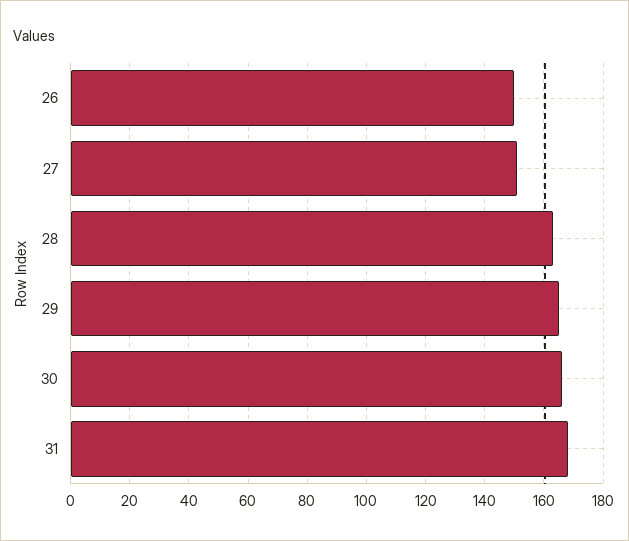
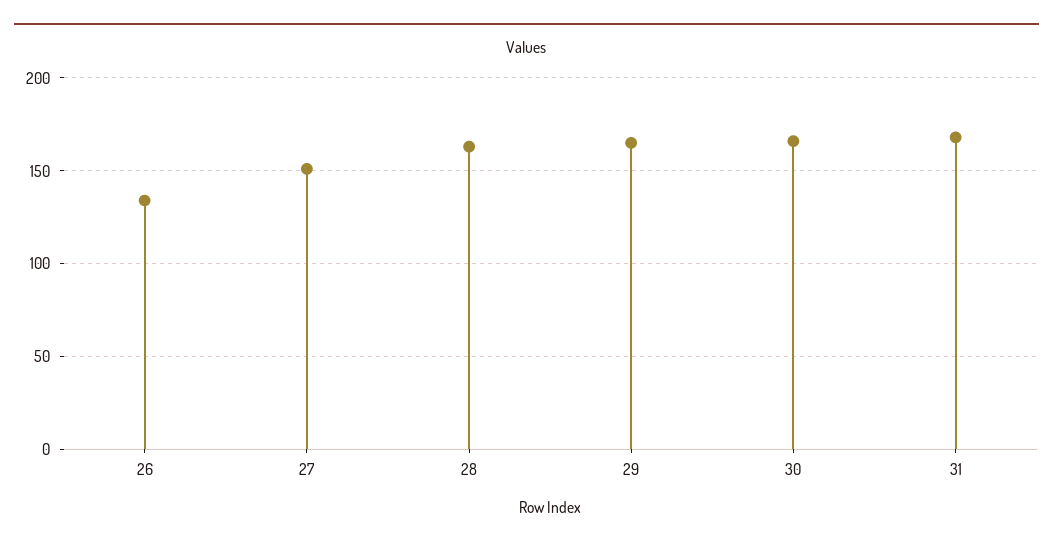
  {
-   "26": 150,
+   "26": 135,
    "27": 150,
    "28": 165,
    "29": 165,
    "30": 165,
    "31": 170
  }

